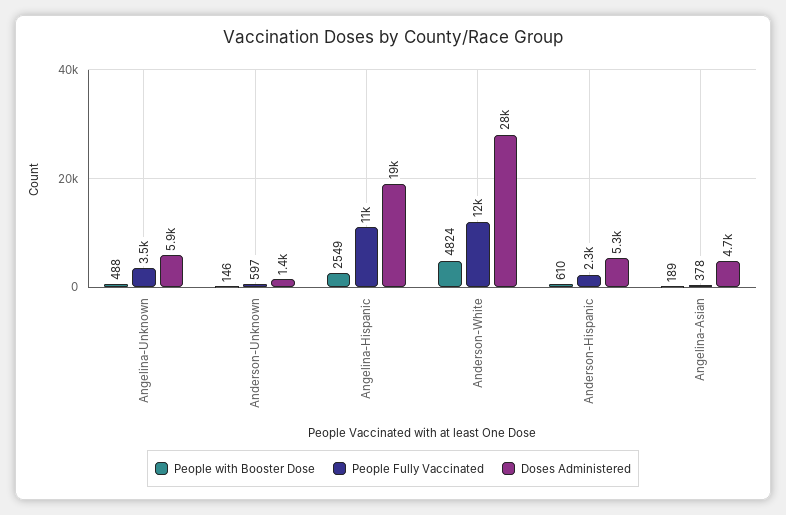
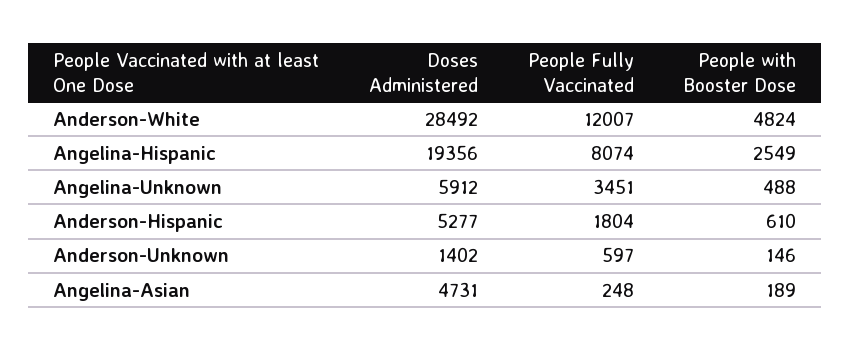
  {
    "People with Booster Dose": {
      "Angelina-Unknown": 488,
      "Anderson-Unknown": 146,
      "Angelina-Hispanic": 2549,
      "Anderson-White": 4824,
      "Anderson-Hispanic": 610,
      "Angelina-Asian": 189
    },
    "People Fully Vaccinated": {
      "Angelina-Unknown": 3451,
      "Anderson-Unknown": 597,
-     "Angelina-Hispanic": 11000,
+     "Angelina-Hispanic": 8074,
      "Anderson-White": 12007,
-     "Anderson-Hispanic": 2300,
+     "Anderson-Hispanic": 1804,
-     "Angelina-Asian": 378
+     "Angelina-Asian": 248
    },
    "Doses Administered": {
      "Angelina-Unknown": 5912,
      "Anderson-Unknown": 1402,
      "Angelina-Hispanic": 19356,
      "Anderson-White": 28492,
      "Anderson-Hispanic": 5277,
      "Angelina-Asian": 4731
    }
  }

